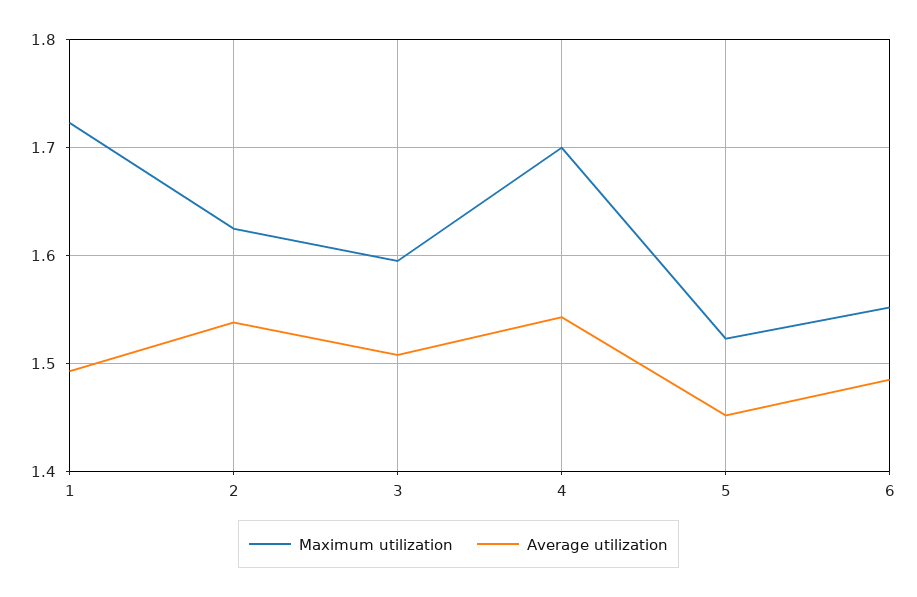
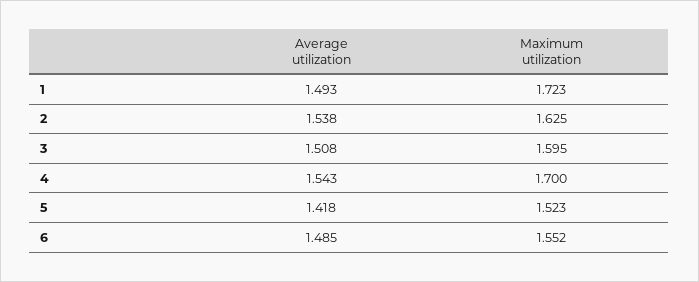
  {
    "Maximum utilization": {
      "1": 1.723,
      "2": 1.625,
      "3": 1.595,
      "4": 1.7,
      "5": 1.523,
      "6": 1.552
    },
    "Average utilization": {
      "1": 1.493,
      "2": 1.538,
      "3": 1.508,
      "4": 1.543,
-     "5": 1.45,
+     "5": 1.418,
      "6": 1.485
    }
  }

